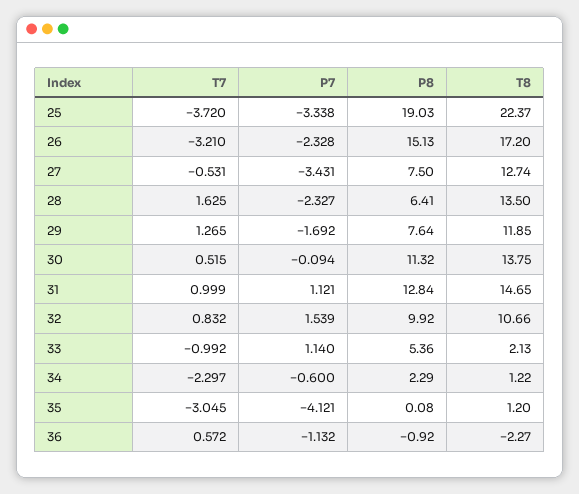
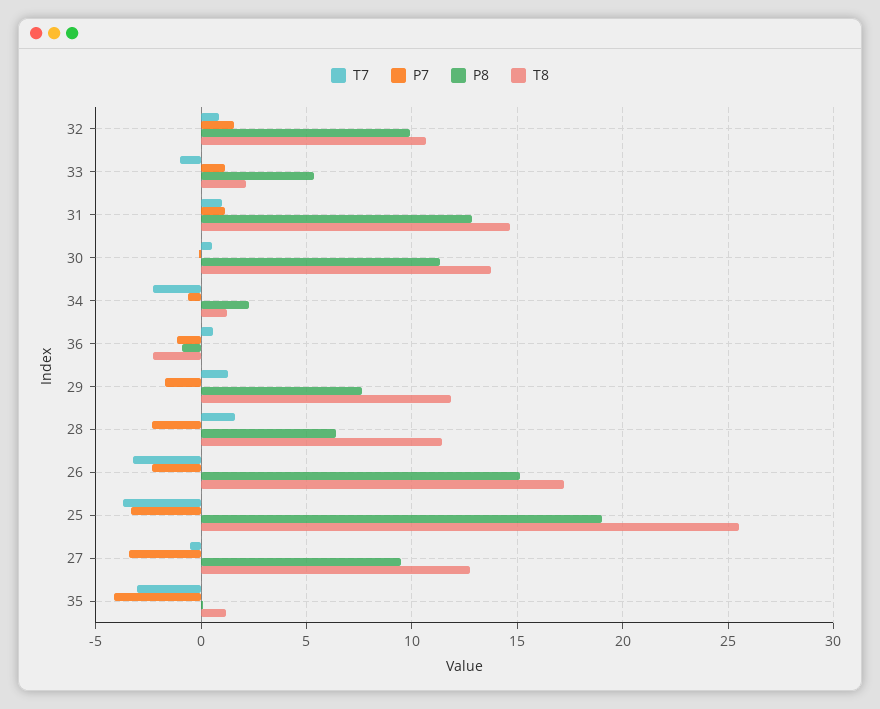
  {
    "T7": {
      "25": -3.72,
      "26": -3.21,
      "27": -0.531,
      "28": 1.625,
      "29": 1.265,
      "30": 0.515,
      "31": 0.999,
      "32": 0.832,
      "33": -0.992,
      "34": -2.297,
      "35": -3.045,
      "36": 0.572
    },
    "P7": {
      "25": -3.338,
      "26": -2.328,
      "27": -3.431,
      "28": -2.327,
      "29": -1.692,
      "30": -0.094,
      "31": 1.121,
      "32": 1.539,
      "33": 1.14,
      "34": -0.6,
      "35": -4.121,
      "36": -1.132
    },
    "P8": {
      "25": 19.03,
      "26": 15.13,
-     "27": 7.5,
+     "27": 9.5,
      "28": 6.41,
      "29": 7.64,
      "30": 11.32,
      "31": 12.84,
      "32": 9.92,
      "33": 5.36,
      "34": 2.29,
      "35": 0.08,
      "36": -0.92
    },
    "T8": {
-     "25": 22.37,
+     "25": 25.5,
      "26": 17.2,
      "27": 12.74,
-     "28": 13.5,
+     "28": 11.5,
      "29": 11.85,
      "30": 13.75,
      "31": 14.65,
      "32": 10.66,
      "33": 2.13,
      "34": 1.22,
      "35": 1.2,
      "36": -2.27
    }
  }

